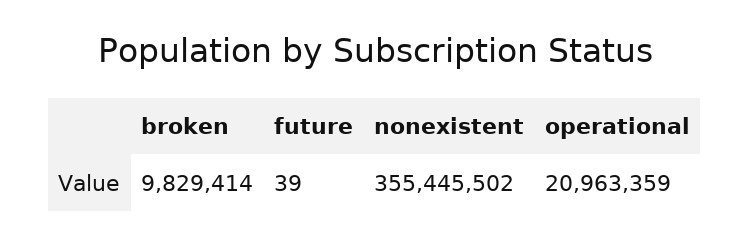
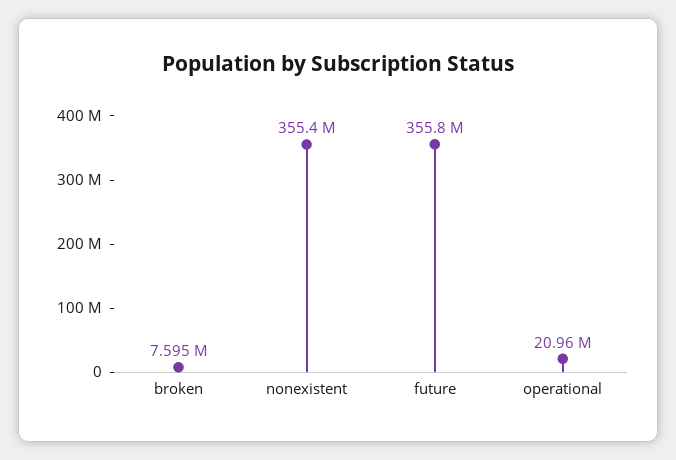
  {
-   "broken": 9829414,
+   "broken": 7595000,
-   "future": 39,
+   "future": 355800000,
    "nonexistent": 355445502,
    "operational": 20963359
  }

